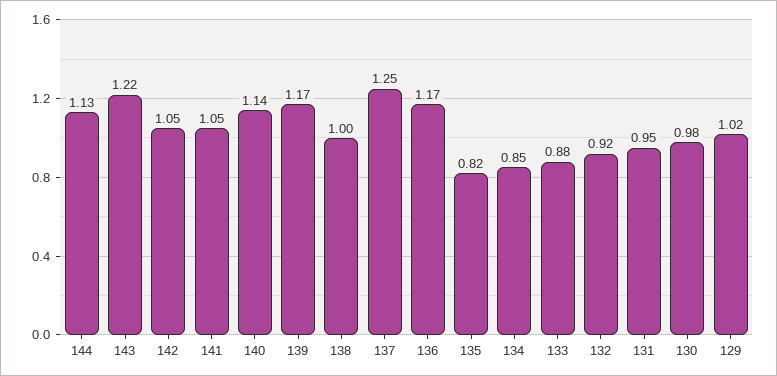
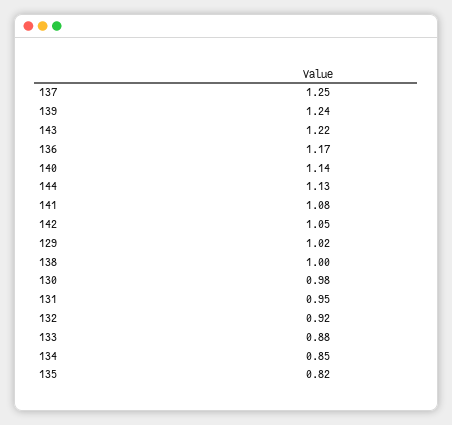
  {
    "144": 1.13,
    "143": 1.22,
    "142": 1.05,
-   "141": 1.05,
+   "141": 1.08,
    "140": 1.14,
-   "139": 1.17,
+   "139": 1.24,
    "138": 1,
    "137": 1.25,
    "136": 1.17,
    "135": 0.82,
    "134": 0.85,
    "133": 0.88,
    "132": 0.92,
    "131": 0.95,
    "130": 0.98,
    "129": 1.02
  }

